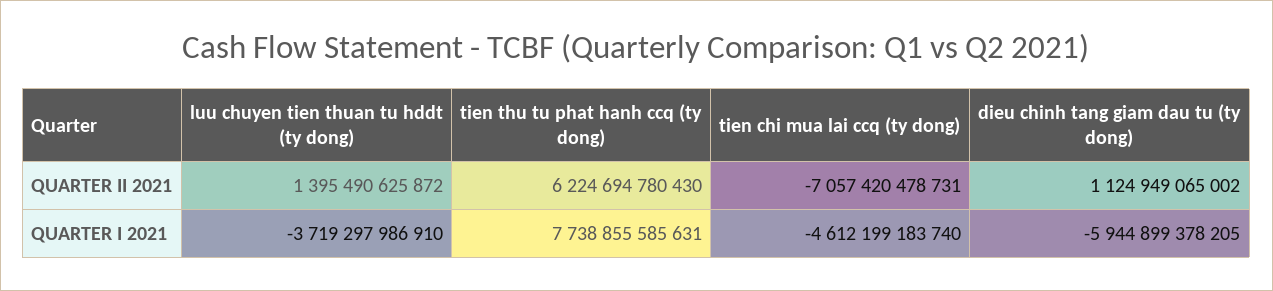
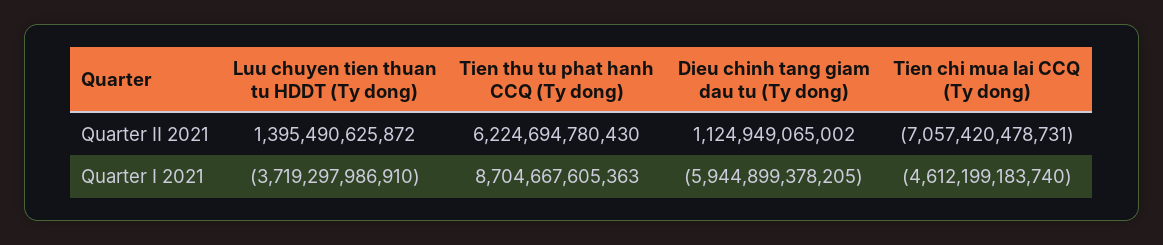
  {
    "luu chuyen tien thuan tu hddt (ty dong)": {
      "QUARTER II 2021": 1395490625872,
      "QUARTER I 2021": -3719297986910
    },
    "tien thu tu phat hanh ccq (ty dong)": {
      "QUARTER II 2021": 6224694780430,
-     "QUARTER I 2021": 7738855585631
+     "QUARTER I 2021": 8704667605363
    },
    "tien chi mua lai ccq (ty dong)": {
      "QUARTER II 2021": -7057420478731,
      "QUARTER I 2021": -4612199183740
    },
    "dieu chinh tang giam dau tu (ty dong)": {
      "QUARTER II 2021": 1124949065002,
      "QUARTER I 2021": -5944899378205
    }
  }

